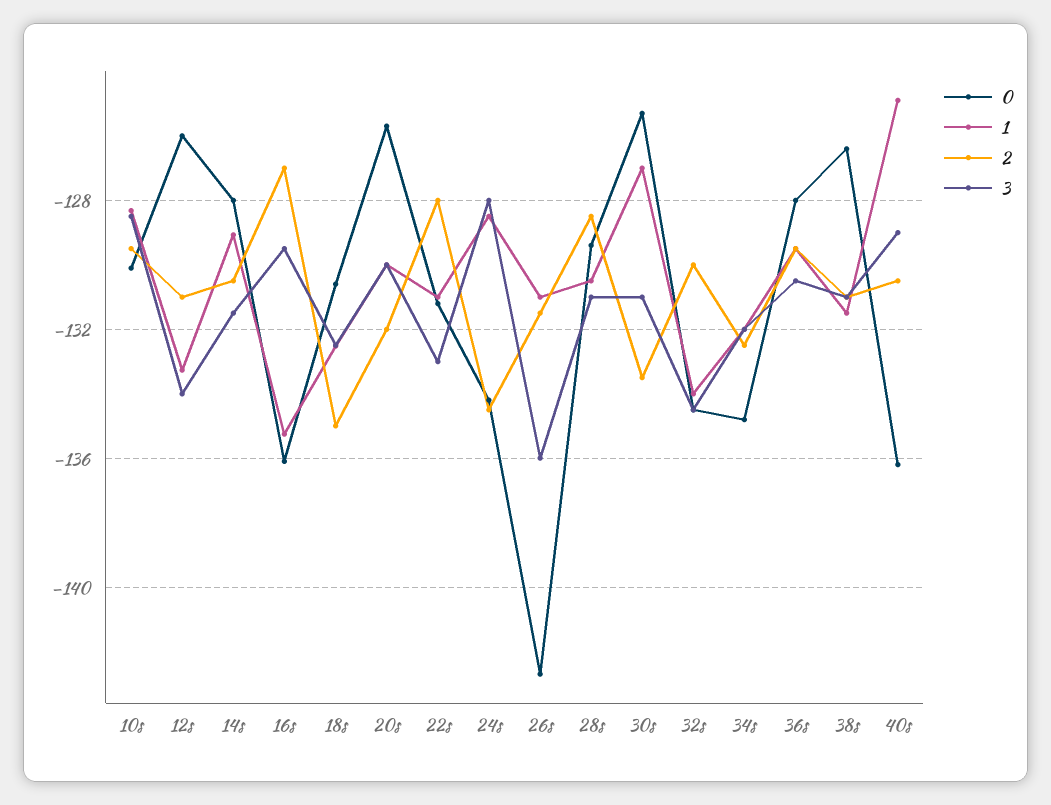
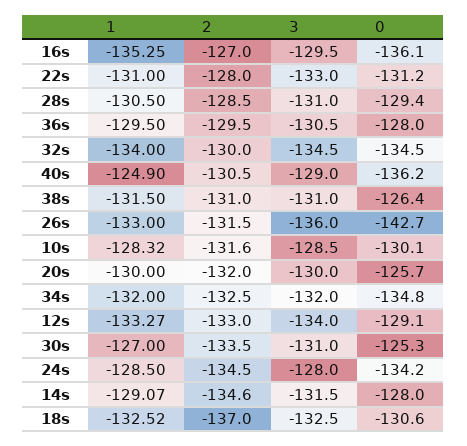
  {
    "0": {
      "10s": -130.1,
-     "12s": -126,
+     "12s": -129.1,
      "14s": -128,
      "16s": -136.1,
      "18s": -130.6,
      "20s": -125.7,
      "22s": -131.2,
      "24s": -134.2,
      "26s": -142.7,
      "28s": -129.4,
      "30s": -125.3,
      "32s": -134.5,
      "34s": -134.8,
      "36s": -128,
      "38s": -126.4,
      "40s": -136.2
    },
    "1": {
      "10s": -128.32,
      "12s": -133.27,
      "14s": -129.07,
      "16s": -135.25,
      "18s": -132.52,
      "20s": -130,
      "22s": -131,
      "24s": -128.5,
-     "26s": -131,
+     "26s": -133,
      "28s": -130.5,
      "30s": -127,
      "32s": -134,
      "34s": -132,
      "36s": -129.5,
      "38s": -131.5,
      "40s": -124.9
    },
    "2": {
-     "10s": -129.5,
+     "10s": -131.6,
-     "12s": -131,
+     "12s": -133,
-     "14s": -130.5,
+     "14s": -134.6,
      "16s": -127,
-     "18s": -135,
+     "18s": -137,
      "20s": -132,
      "22s": -128,
      "24s": -134.5,
      "26s": -131.5,
      "28s": -128.5,
      "30s": -133.5,
      "32s": -130,
      "34s": -132.5,
      "36s": -129.5,
      "38s": -131,
      "40s": -130.5
    },
    "3": {
      "10s": -128.5,
      "12s": -134,
      "14s": -131.5,
      "16s": -129.5,
      "18s": -132.5,
      "20s": -130,
      "22s": -133,
      "24s": -128,
      "26s": -136,
      "28s": -131,
      "30s": -131,
      "32s": -134.5,
      "34s": -132,
      "36s": -130.5,
      "38s": -131,
      "40s": -129
    }
  }

